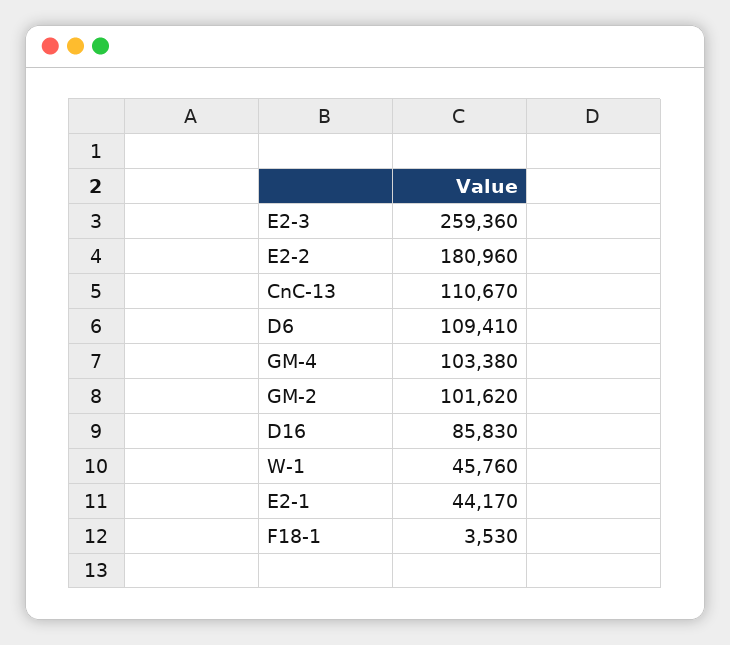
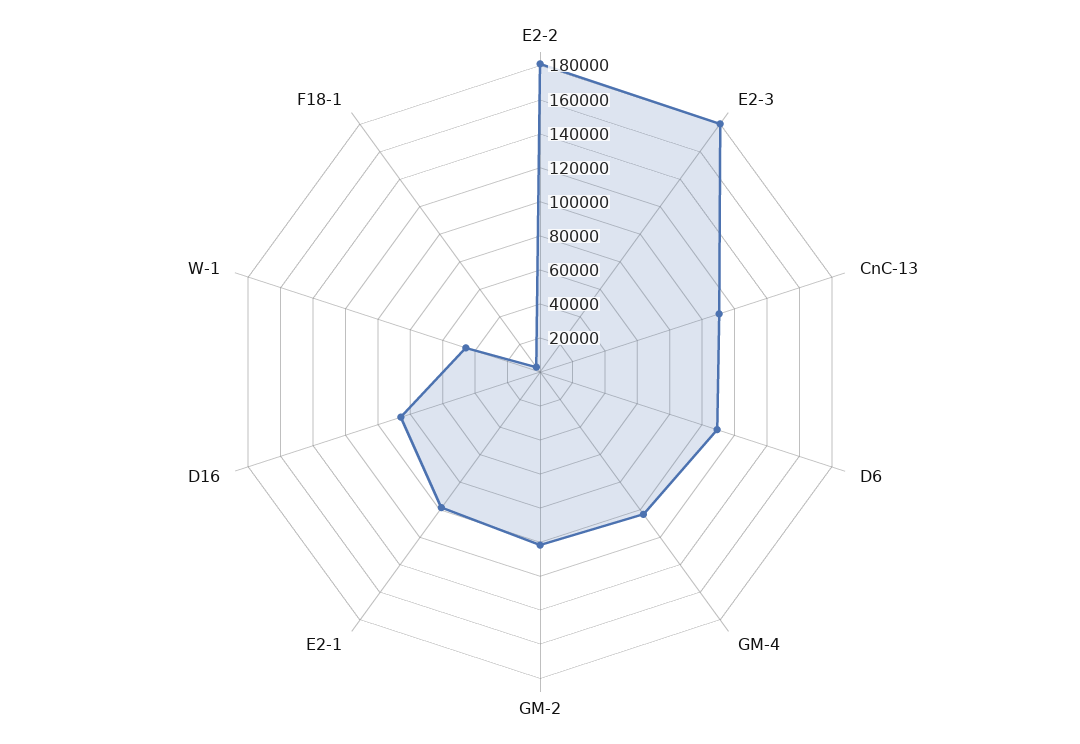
  {
-   "E2-3": 259360,
+   "E2-3": 180000,
    "E2-2": 180960,
    "CnC-13": 110670,
    "D6": 109410,
    "GM-4": 103380,
    "GM-2": 101620,
    "D16": 85830,
    "W-1": 45760,
-   "E2-1": 44170,
+   "E2-1": 100000,
    "F18-1": 3530
  }

